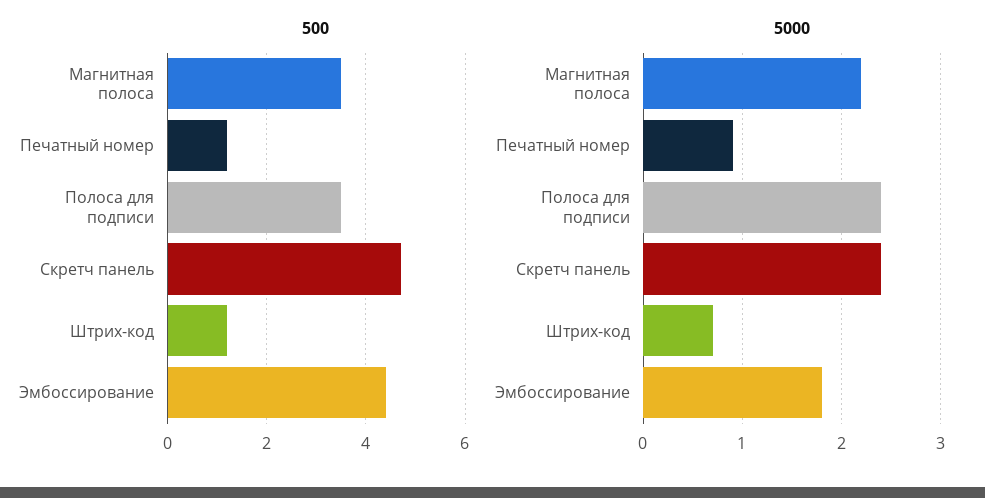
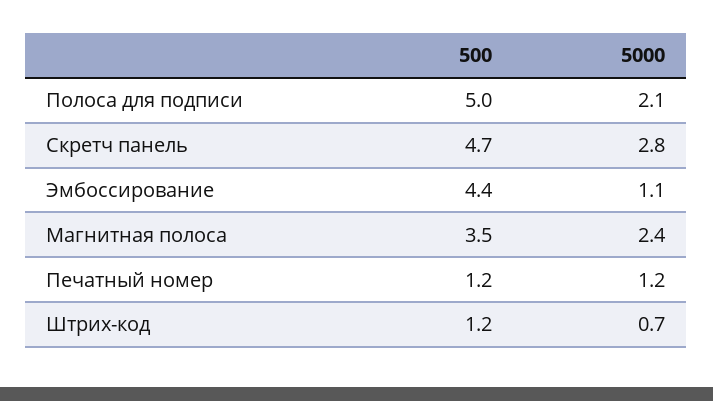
  {
    "500": {
      "Магнитная полоса": 3.5,
      "Печатный номер": 1.2,
-     "Полоса для подписи": 3.5,
+     "Полоса для подписи": 5,
      "Скретч панель": 4.7,
      "Штрих-код": 1.2,
      "Эмбоссирование": 4.4
    },
    "5000": {
-     "Магнитная полоса": 2.2,
+     "Магнитная полоса": 2.4,
-     "Печатный номер": 0.9,
+     "Печатный номер": 1.2,
-     "Полоса для подписи": 2.4,
+     "Полоса для подписи": 2.1,
-     "Скретч панель": 2.4,
+     "Скретч панель": 2.8,
      "Штрих-код": 0.7,
-     "Эмбоссирование": 1.8
+     "Эмбоссирование": 1.1
    }
  }

